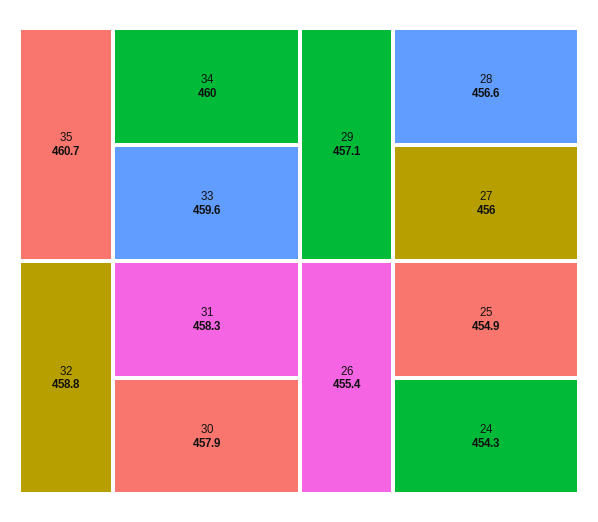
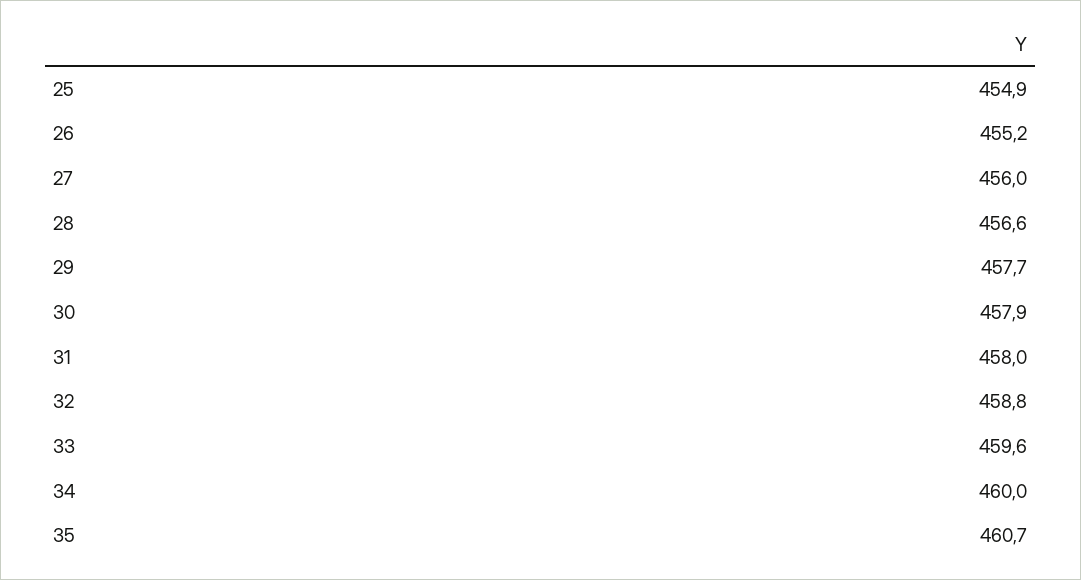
  {
    "35": 460.7,
    "34": 460,
    "33": 459.6,
    "32": 458.8,
-   "31": 458.3,
+   "31": 458,
    "30": 457.9,
-   "29": 457.1,
+   "29": 457.7,
    "28": 456.6,
    "27": 456,
-   "26": 455.4,
+   "26": 455.2,
-   "25": 454.9,
+   "25": 454.9
-   "24": 454.3
  }

